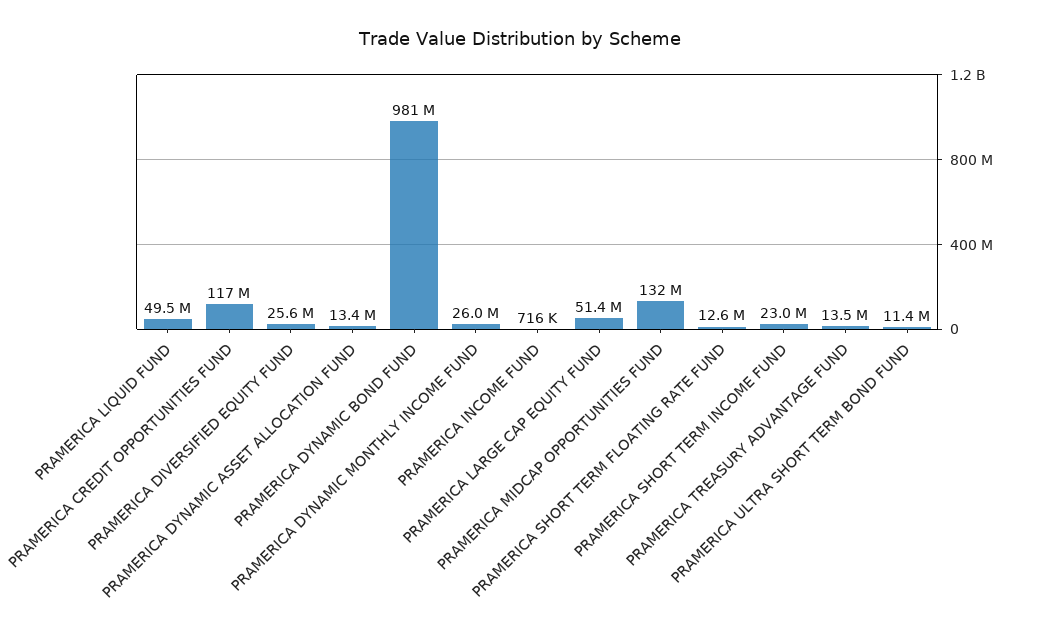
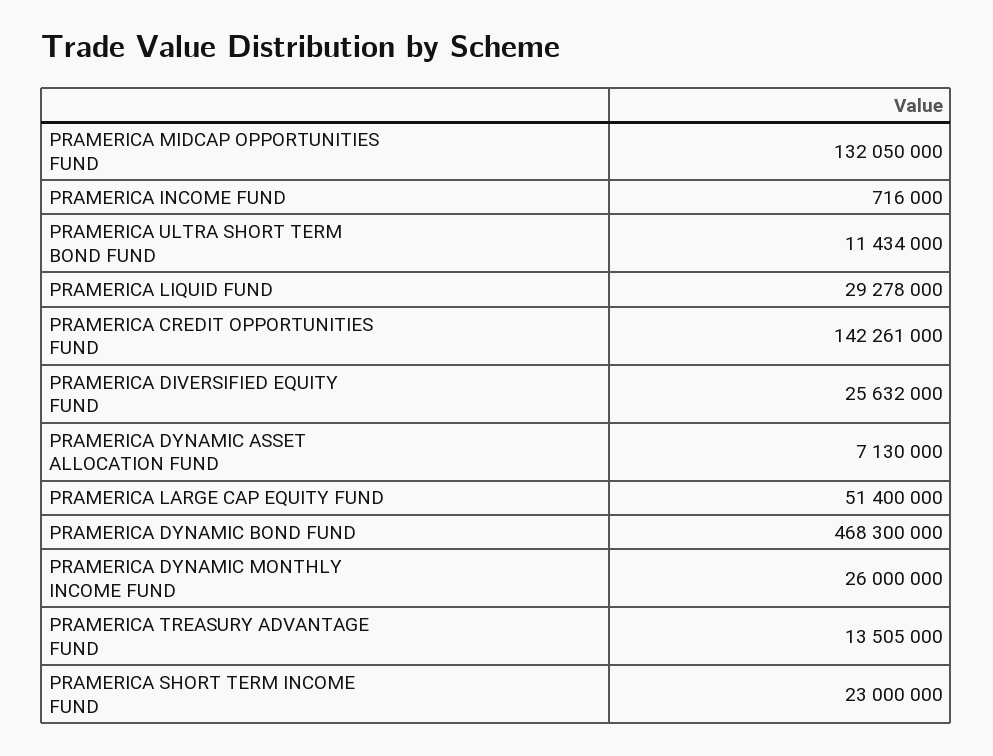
  {
-   "PRAMERICA LIQUID FUND": 49500000,
+   "PRAMERICA LIQUID FUND": 29278000,
-   "PRAMERICA CREDIT OPPORTUNITIES FUND": 117000000,
+   "PRAMERICA CREDIT OPPORTUNITIES FUND": 142261000,
    "PRAMERICA DIVERSIFIED EQUITY FUND": 25632000,
-   "PRAMERICA DYNAMIC ASSET ALLOCATION FUND": 13400000,
+   "PRAMERICA DYNAMIC ASSET ALLOCATION FUND": 7130000,
-   "PRAMERICA DYNAMIC BOND FUND": 981000000,
+   "PRAMERICA DYNAMIC BOND FUND": 468300000,
    "PRAMERICA DYNAMIC MONTHLY INCOME FUND": 26000000,
    "PRAMERICA INCOME FUND": 716000,
    "PRAMERICA LARGE CAP EQUITY FUND": 51400000,
    "PRAMERICA MIDCAP OPPORTUNITIES FUND": 132050000,
-   "PRAMERICA SHORT TERM FLOATING RATE FUND": 12600000,
    "PRAMERICA SHORT TERM INCOME FUND": 23000000,
    "PRAMERICA TREASURY ADVANTAGE FUND": 13505000,
    "PRAMERICA ULTRA SHORT TERM BOND FUND": 11434000
  }

